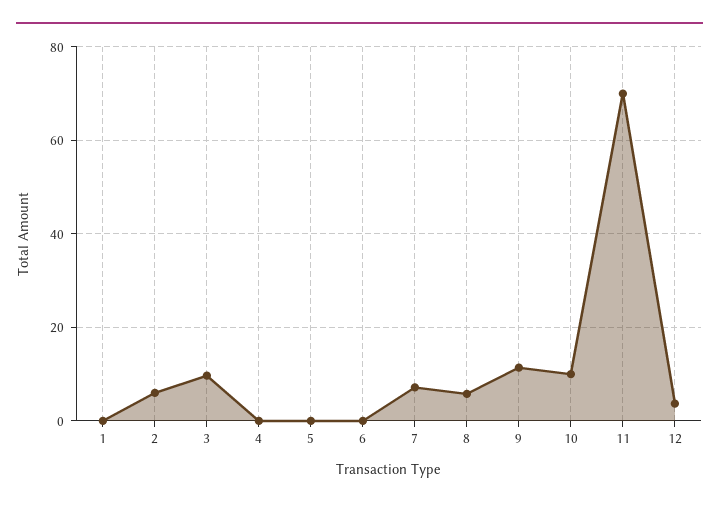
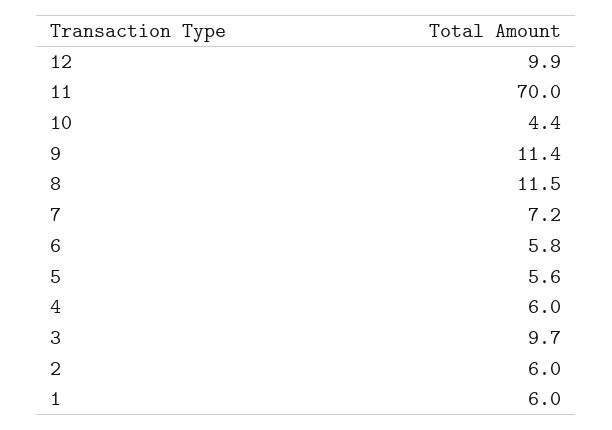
  {
-   "1": 0,
+   "1": 6,
    "2": 6,
    "3": 9.7,
-   "4": 0,
+   "4": 6,
-   "5": 0,
+   "5": 5.6,
-   "6": 0,
+   "6": 5.8,
    "7": 7.2,
-   "8": 6,
+   "8": 11.5,
    "9": 11.4,
-   "10": 10,
+   "10": 4.4,
    "11": 70,
-   "12": 4
+   "12": 9.9
  }

